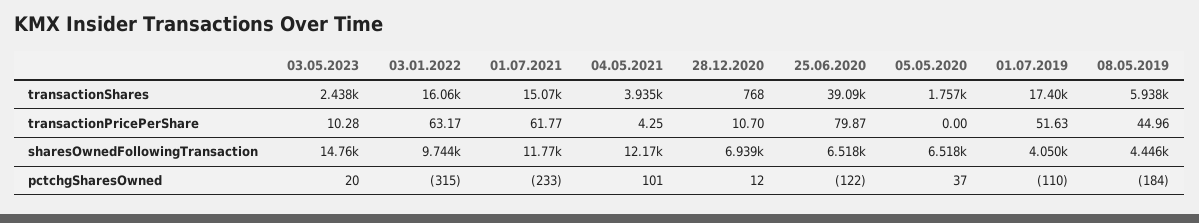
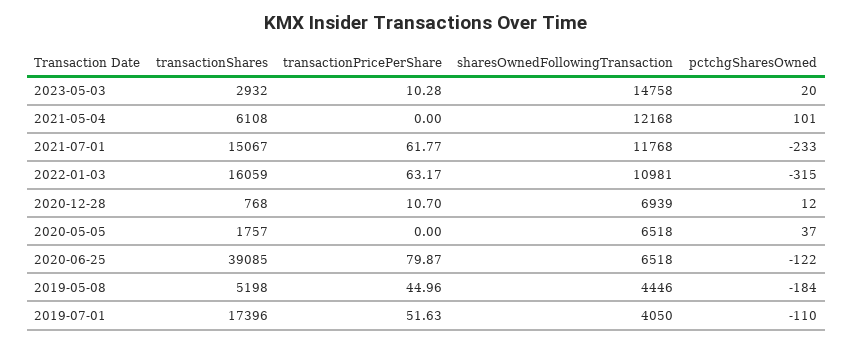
  {
    "03.05.2023": {
-     "transactionShares": 2438,
+     "transactionShares": 2932,
      "transactionPricePerShare": 10.28,
      "sharesOwnedFollowingTransaction": 14758,
      "pctchgSharesOwned": 20
    },
    "03.01.2022": {
      "transactionShares": 16059,
      "transactionPricePerShare": 63.17,
-     "sharesOwnedFollowingTransaction": 9744,
+     "sharesOwnedFollowingTransaction": 10981,
      "pctchgSharesOwned": -315
    },
    "01.07.2021": {
      "transactionShares": 15067,
      "transactionPricePerShare": 61.77,
      "sharesOwnedFollowingTransaction": 11768,
      "pctchgSharesOwned": -233
    },
    "04.05.2021": {
-     "transactionShares": 3935,
+     "transactionShares": 6108,
-     "transactionPricePerShare": 4.25,
+     "transactionPricePerShare": 0,
      "sharesOwnedFollowingTransaction": 12168,
      "pctchgSharesOwned": 101
    },
    "28.12.2020": {
      "transactionShares": 768,
      "transactionPricePerShare": 10.7,
      "sharesOwnedFollowingTransaction": 6939,
      "pctchgSharesOwned": 12
    },
    "25.06.2020": {
      "transactionShares": 39085,
      "transactionPricePerShare": 79.87,
      "sharesOwnedFollowingTransaction": 6518,
      "pctchgSharesOwned": -122
    },
    "05.05.2020": {
      "transactionShares": 1757,
      "transactionPricePerShare": 0,
      "sharesOwnedFollowingTransaction": 6518,
      "pctchgSharesOwned": 37
    },
    "01.07.2019": {
      "transactionShares": 17396,
      "transactionPricePerShare": 51.63,
      "sharesOwnedFollowingTransaction": 4050,
      "pctchgSharesOwned": -110
    },
    "08.05.2019": {
-     "transactionShares": 5938,
+     "transactionShares": 5198,
      "transactionPricePerShare": 44.96,
      "sharesOwnedFollowingTransaction": 4446,
      "pctchgSharesOwned": -184
    }
  }

